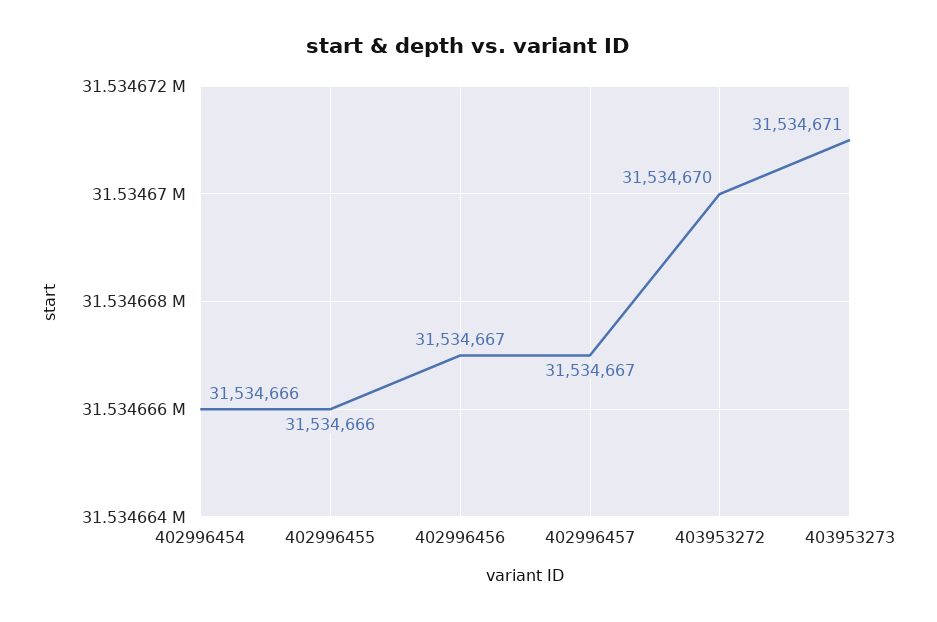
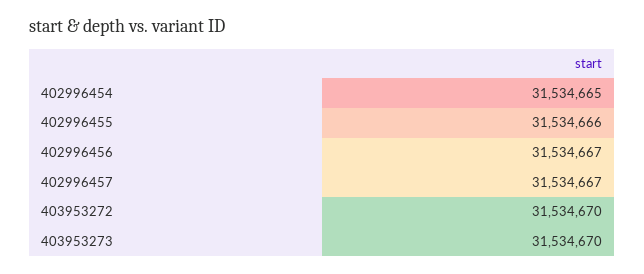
  {
-   "402996454": 31534666,
+   "402996454": 31534665,
    "402996455": 31534666,
    "402996456": 31534667,
    "402996457": 31534667,
    "403953272": 31534670,
-   "403953273": 31534671
+   "403953273": 31534670
  }

